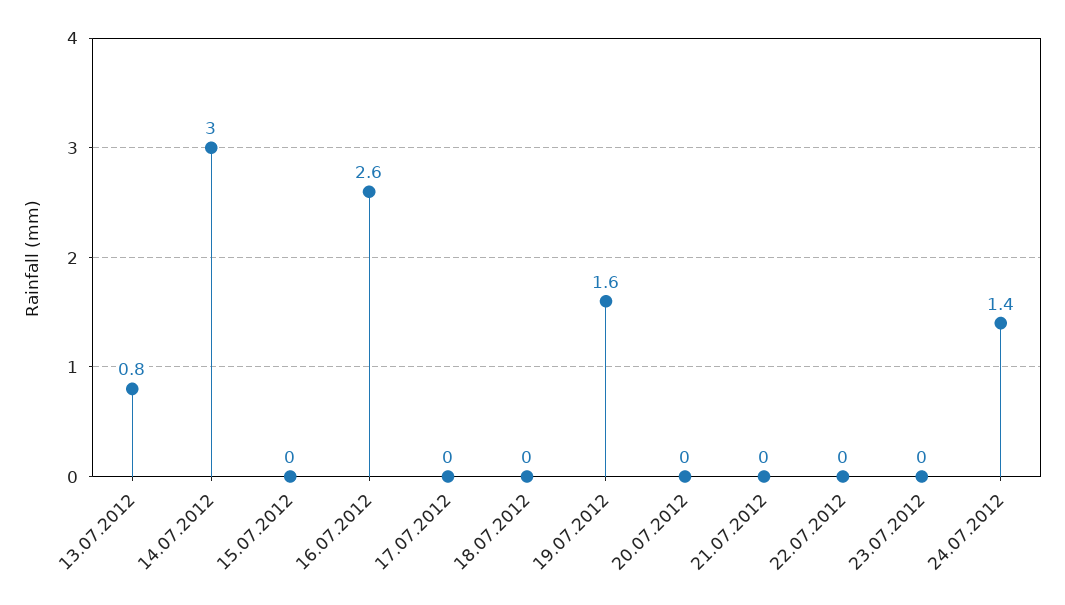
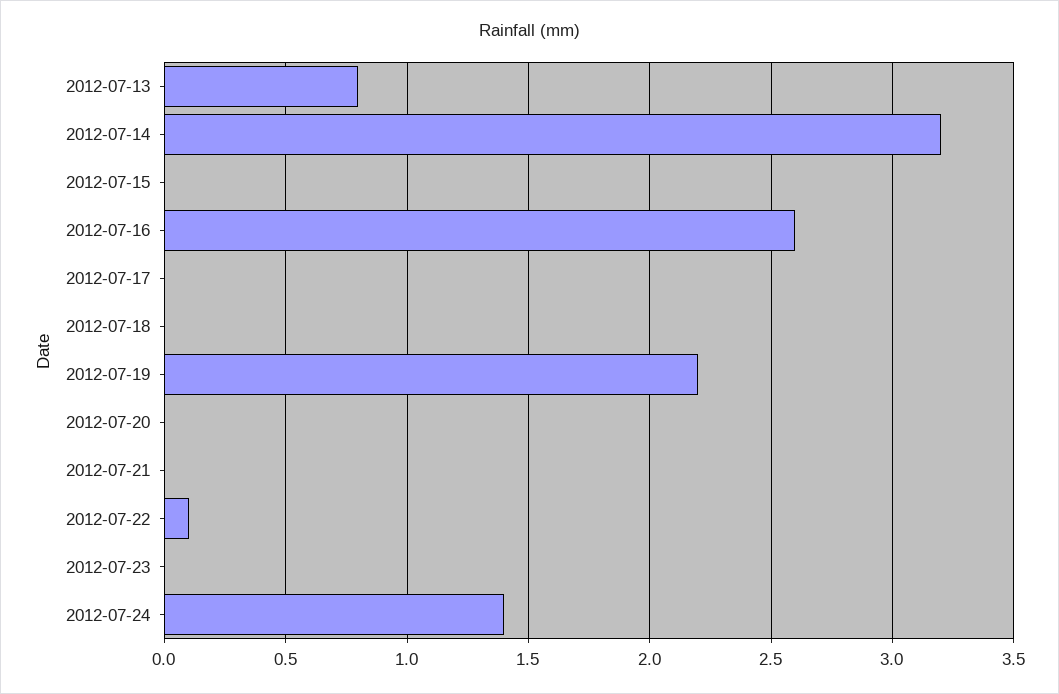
  {
    "13.07.2012": 0.8,
-   "14.07.2012": 3,
+   "14.07.2012": 3.2,
    "15.07.2012": 0,
    "16.07.2012": 2.6,
    "17.07.2012": 0,
    "18.07.2012": 0,
-   "19.07.2012": 1.6,
+   "19.07.2012": 2.2,
    "20.07.2012": 0,
    "21.07.2012": 0,
-   "22.07.2012": 0,
+   "22.07.2012": 0.1,
    "23.07.2012": 0,
    "24.07.2012": 1.4
  }

